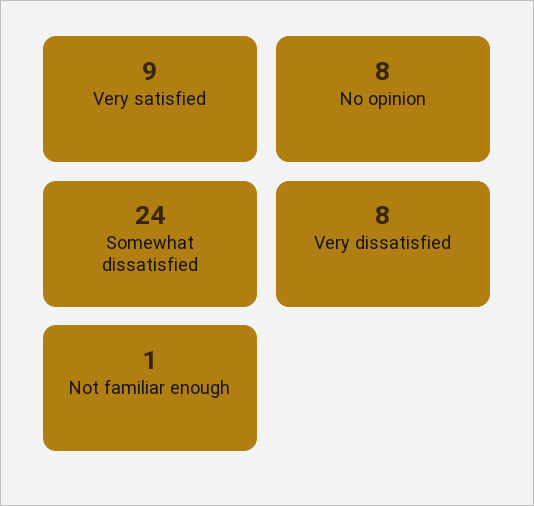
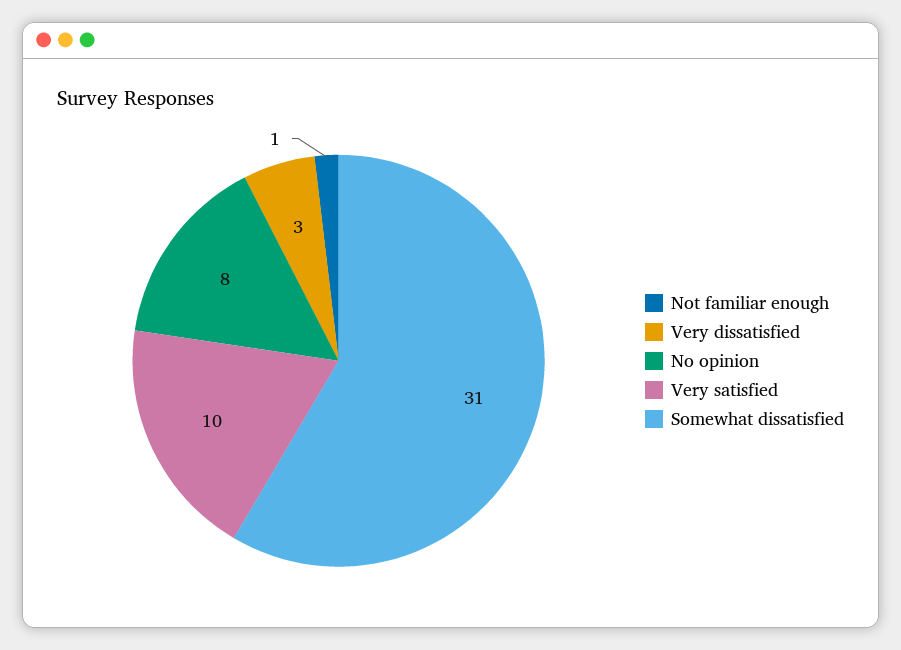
  {
-   "Very satisfied": 9,
+   "Very satisfied": 10,
    "No opinion": 8,
-   "Somewhat dissatisfied": 24,
+   "Somewhat dissatisfied": 31,
-   "Very dissatisfied": 8,
+   "Very dissatisfied": 3,
    "Not familiar enough": 1
  }

